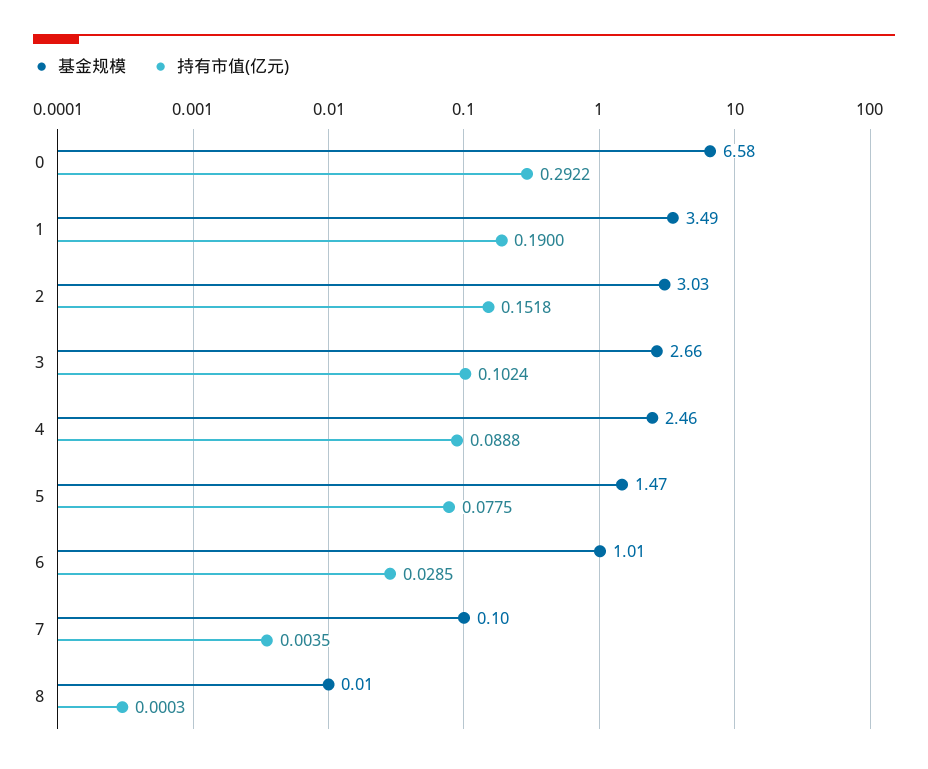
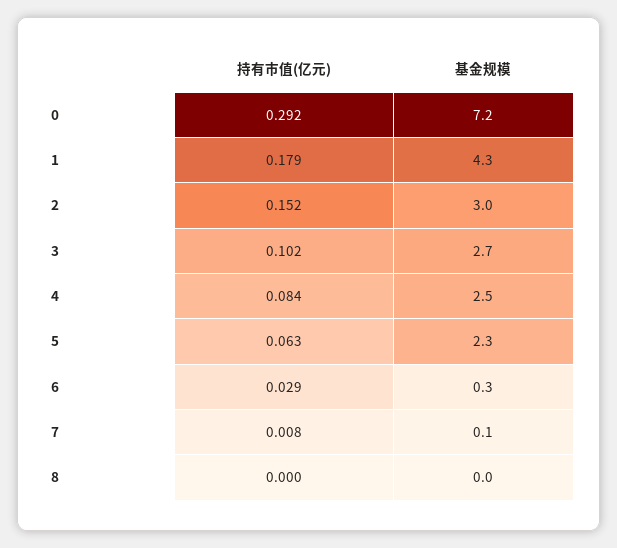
  {
    "基金规模": {
-     "0": 6.58,
+     "0": 7.2,
-     "1": 3.49,
+     "1": 4.3,
      "2": 3.03,
      "3": 2.66,
      "4": 2.46,
-     "5": 1.47,
+     "5": 2.3,
-     "6": 1.01,
+     "6": 0.3,
      "7": 0.1,
      "8": 0.01
    },
    "持有市值(亿元)": {
      "0": 0.2922,
-     "1": 0.19,
+     "1": 0.179,
      "2": 0.1518,
      "3": 0.1024,
-     "4": 0.0888,
+     "4": 0.084,
-     "5": 0.0775,
+     "5": 0.063,
      "6": 0.0285,
-     "7": 0.0035,
+     "7": 0.008,
      "8": 0.0003
    }
  }

